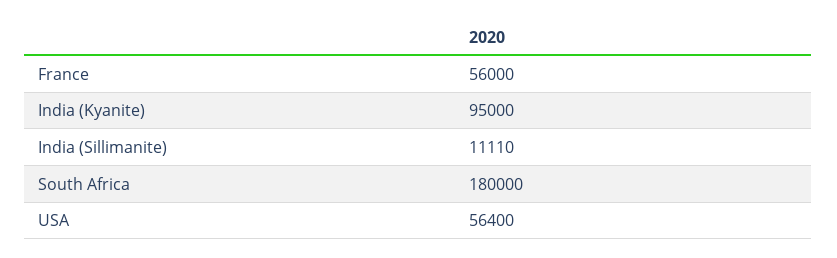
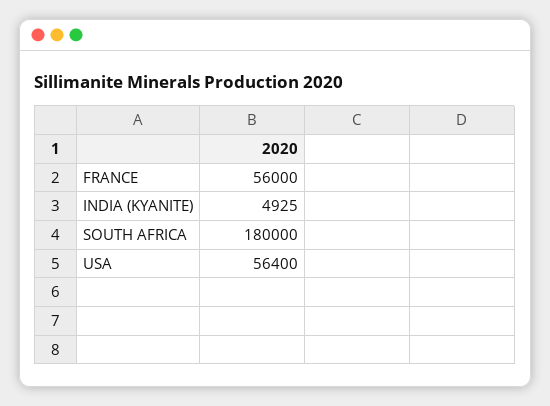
  {
    "France": 56000,
-   "India (Kyanite)": 95000,
+   "India (Kyanite)": 4925,
-   "India (Sillimanite)": 11110,
    "South Africa": 180000,
    "USA": 56400
  }

